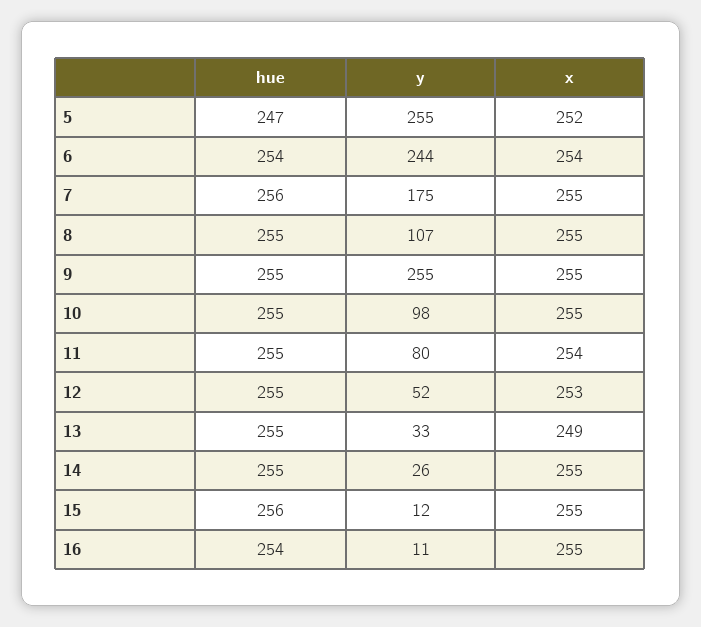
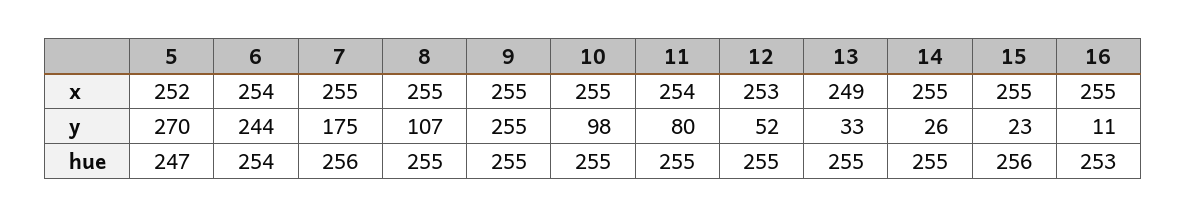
  {
    "hue": {
      "5": 247,
      "6": 254,
      "7": 256,
      "8": 255,
      "9": 255,
      "10": 255,
      "11": 255,
      "12": 255,
      "13": 255,
      "14": 255,
      "15": 256,
-     "16": 254
+     "16": 253
    },
    "y": {
-     "5": 255,
+     "5": 270,
      "6": 244,
      "7": 175,
      "8": 107,
      "9": 255,
      "10": 98,
      "11": 80,
      "12": 52,
      "13": 33,
      "14": 26,
-     "15": 12,
+     "15": 23,
      "16": 11
    },
    "x": {
      "5": 252,
      "6": 254,
      "7": 255,
      "8": 255,
      "9": 255,
      "10": 255,
      "11": 254,
      "12": 253,
      "13": 249,
      "14": 255,
      "15": 255,
      "16": 255
    }
  }

